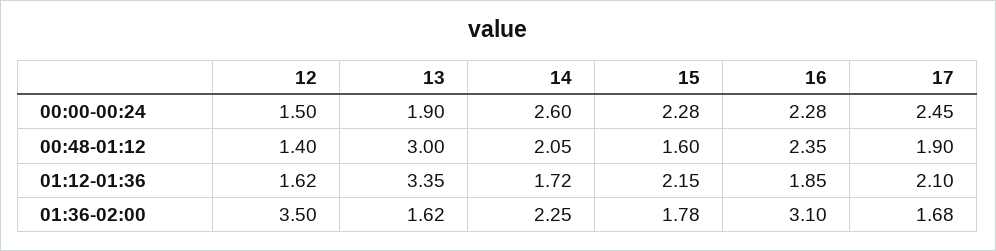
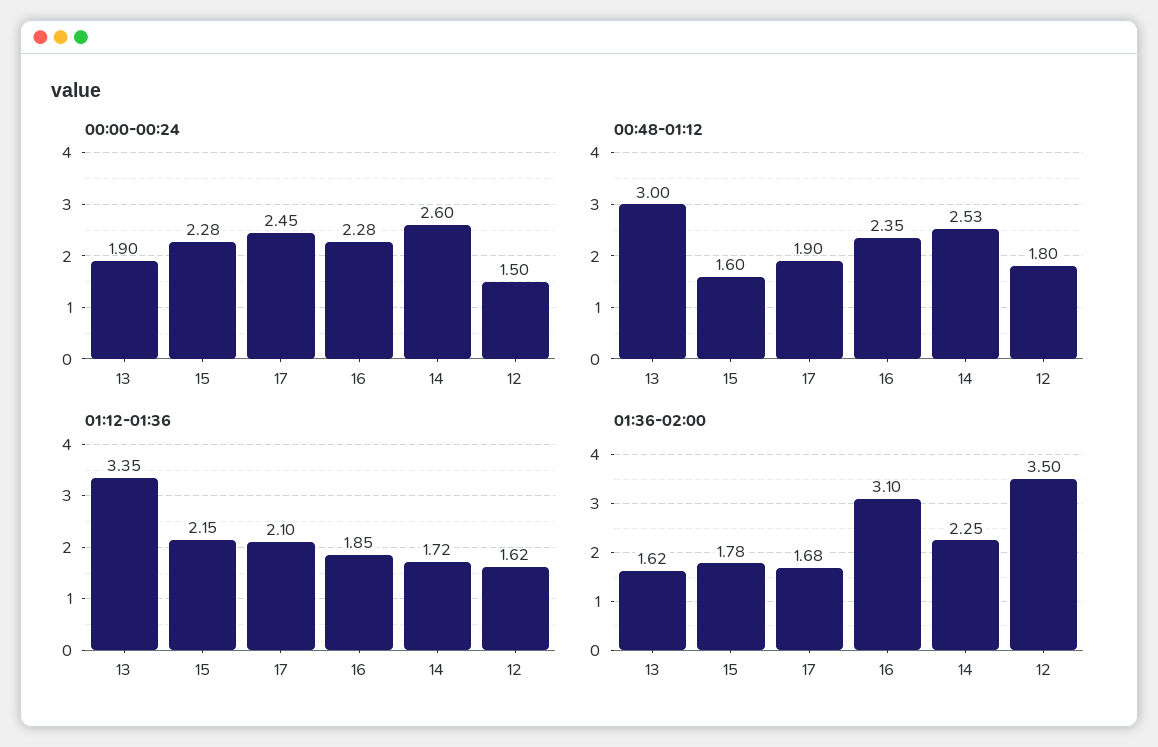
  {
    "00:00-00:24": {
      "12": 1.5,
      "13": 1.9,
      "14": 2.6,
      "15": 2.28,
      "16": 2.28,
      "17": 2.45
    },
    "00:48-01:12": {
-     "12": 1.4,
+     "12": 1.8,
      "13": 3,
-     "14": 2.05,
+     "14": 2.53,
      "15": 1.6,
      "16": 2.35,
      "17": 1.9
    },
    "01:12-01:36": {
      "12": 1.62,
      "13": 3.35,
      "14": 1.72,
      "15": 2.15,
      "16": 1.85,
      "17": 2.1
    },
    "01:36-02:00": {
      "12": 3.5,
      "13": 1.62,
      "14": 2.25,
      "15": 1.78,
      "16": 3.1,
      "17": 1.68
    }
  }

